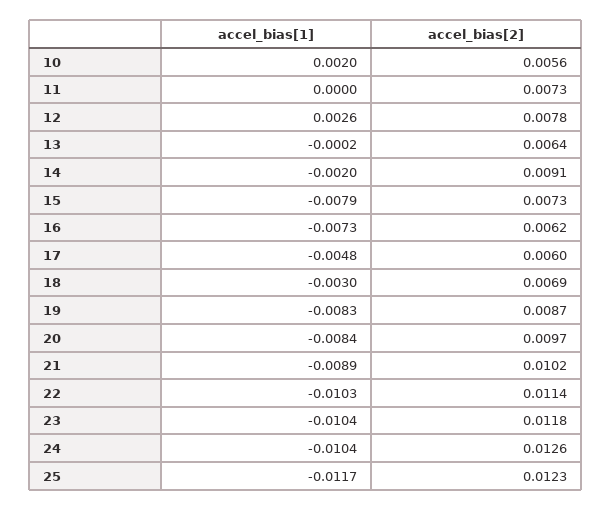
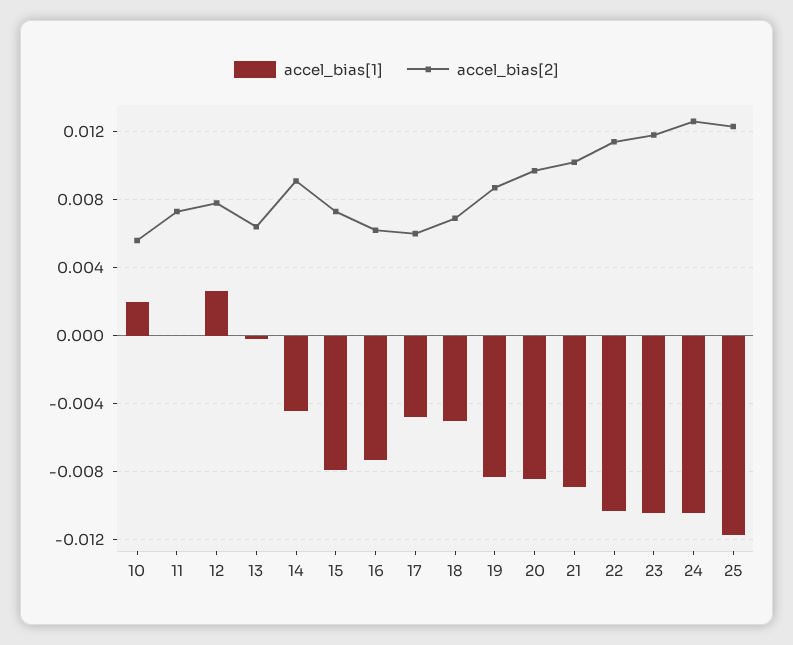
  {
    "accel_bias[1]": {
      "10": 0.002,
      "11": 0,
      "12": 0.0026,
      "13": -0.0002,
-     "14": -0.002,
+     "14": -0.0045,
      "15": -0.0079,
      "16": -0.0073,
      "17": -0.0048,
-     "18": -0.003,
+     "18": -0.005,
      "19": -0.0083,
      "20": -0.0084,
      "21": -0.0089,
      "22": -0.0103,
      "23": -0.0104,
      "24": -0.0104,
      "25": -0.0117
    },
    "accel_bias[2]": {
      "10": 0.0056,
      "11": 0.0073,
      "12": 0.0078,
      "13": 0.0064,
      "14": 0.0091,
      "15": 0.0073,
      "16": 0.0062,
      "17": 0.006,
      "18": 0.0069,
      "19": 0.0087,
      "20": 0.0097,
      "21": 0.0102,
      "22": 0.0114,
      "23": 0.0118,
      "24": 0.0126,
      "25": 0.0123
    }
  }

